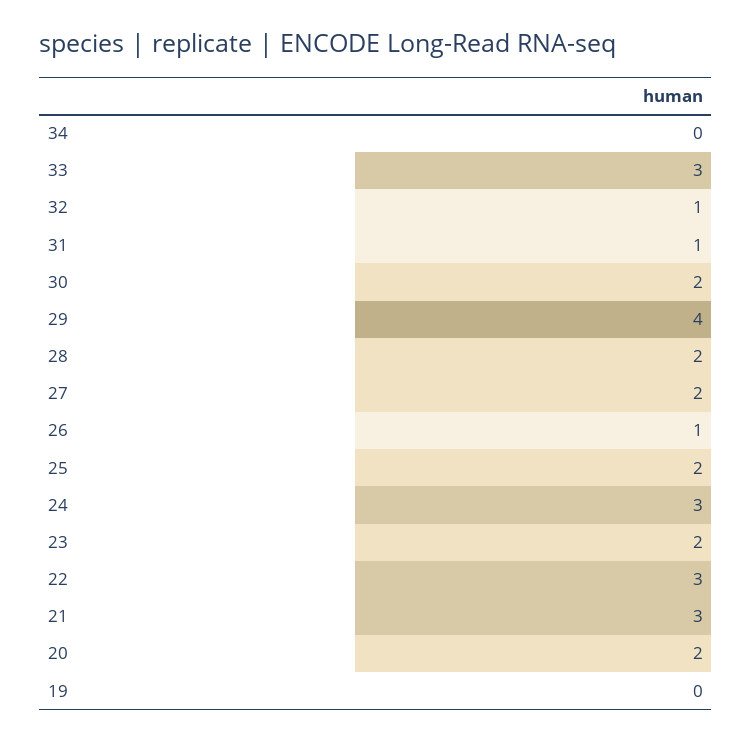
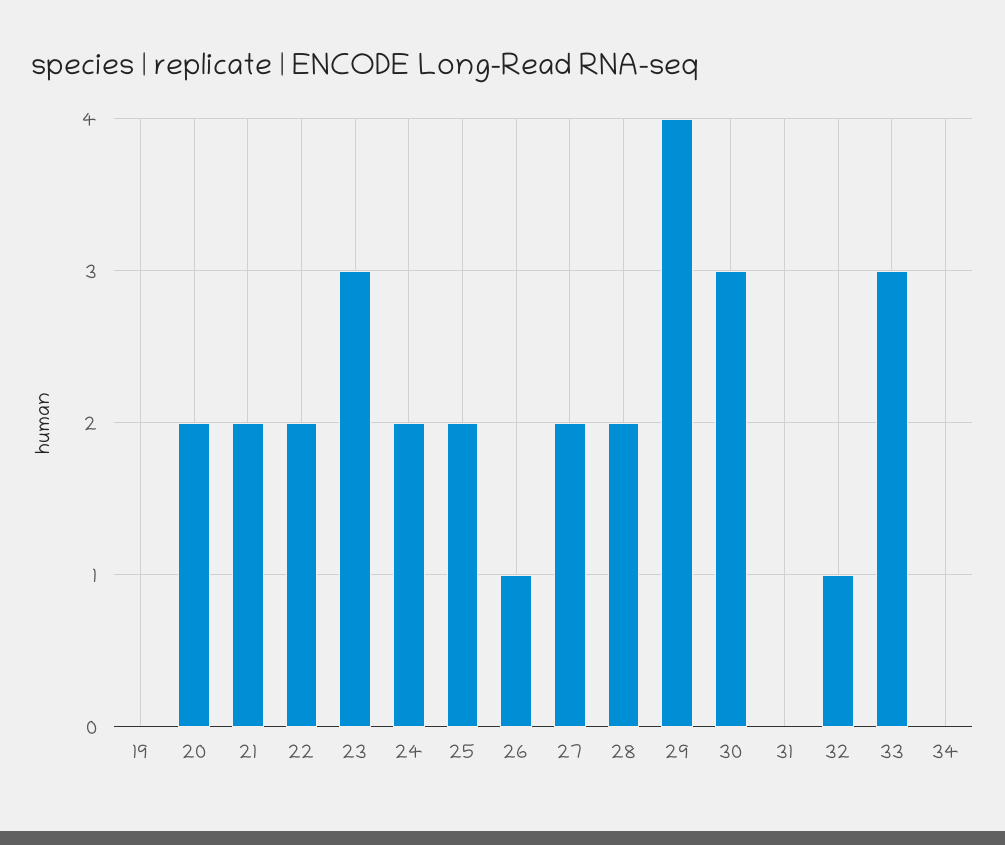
  {
    "34": 0,
    "33": 3,
    "32": 1,
-   "31": 1,
+   "31": 0,
-   "30": 2,
+   "30": 3,
    "29": 4,
    "28": 2,
    "27": 2,
    "26": 1,
    "25": 2,
-   "24": 3,
+   "24": 2,
-   "23": 2,
+   "23": 3,
-   "22": 3,
+   "22": 2,
-   "21": 3,
+   "21": 2,
    "20": 2,
    "19": 0
  }

